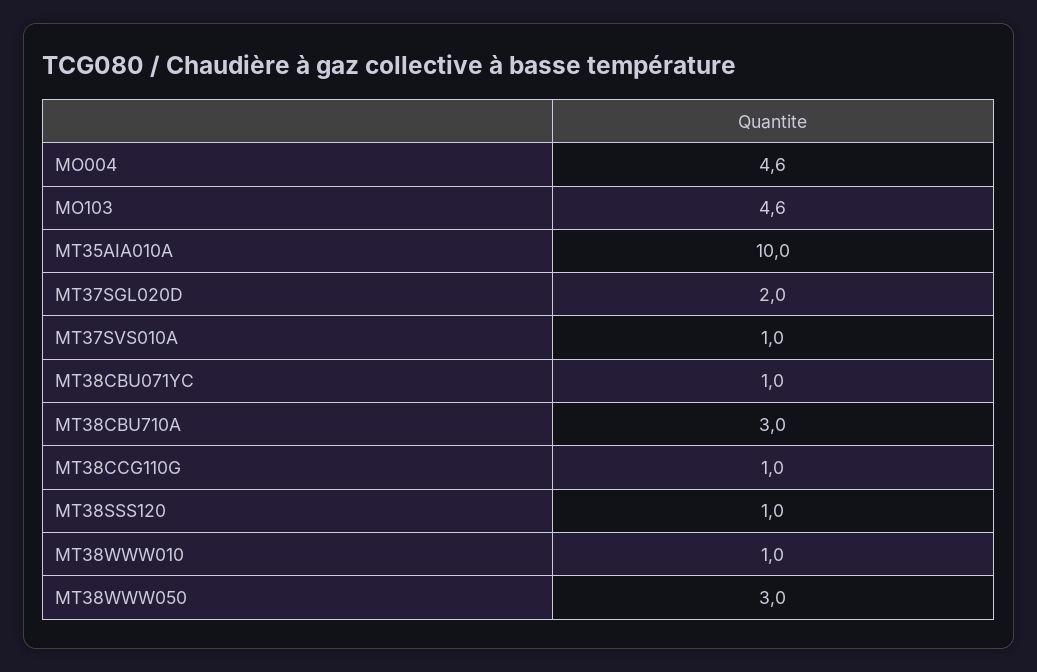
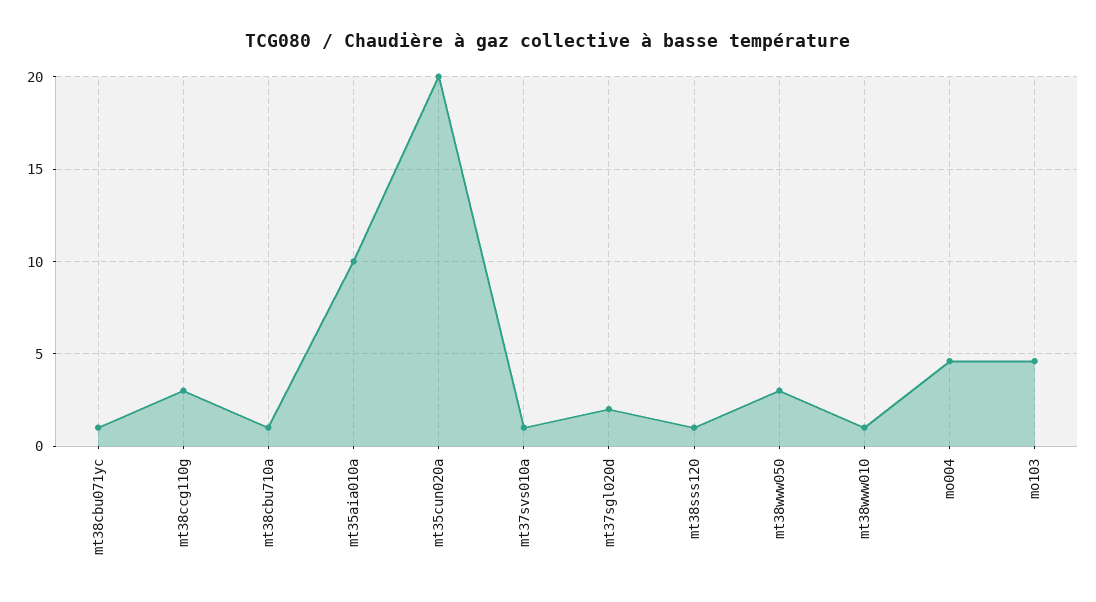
  {
    "MO004": 4.6,
    "MO103": 4.6,
    "MT35AIA010A": 10,
    "MT37SGL020D": 2,
    "MT37SVS010A": 1,
    "MT38CBU071YC": 1,
-   "MT38CBU710A": 3,
+   "MT38CBU710A": 1,
-   "MT38CCG110G": 1,
+   "MT38CCG110G": 3,
    "MT38SSS120": 1,
    "MT38WWW010": 1,
-   "MT38WWW050": 3
+   "MT38WWW050": 3,
+   "mt35cun020a": 20
  }

